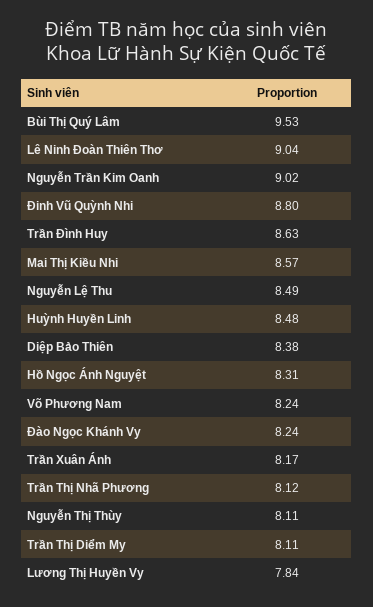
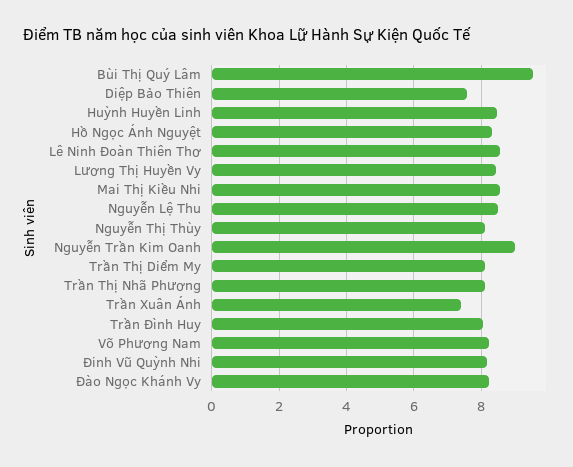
  {
    "Bùi Thị Quý Lâm": 9.53,
-   "Lê Ninh Đoàn Thiên Thơ": 9.04,
+   "Lê Ninh Đoàn Thiên Thơ": 8.6,
    "Nguyễn Trần Kim Oanh": 9.02,
-   "Đinh Vũ Quỳnh Nhi": 8.8,
+   "Đinh Vũ Quỳnh Nhi": 8.2,
-   "Trần Đình Huy": 8.63,
+   "Trần Đình Huy": 8,
    "Mai Thị Kiều Nhi": 8.57,
    "Nguyễn Lệ Thu": 8.49,
    "Huỳnh Huyền Linh": 8.48,
-   "Diệp Bảo Thiên": 8.38,
+   "Diệp Bảo Thiên": 7.6,
    "Hồ Ngọc Ánh Nguyệt": 8.31,
    "Võ Phương Nam": 8.24,
    "Đào Ngọc Khánh Vy": 8.24,
-   "Trần Xuân Ánh": 8.17,
+   "Trần Xuân Ánh": 7.4,
    "Trần Thị Nhã Phương": 8.12,
    "Nguyễn Thị Thùy": 8.11,
    "Trần Thị Diểm My": 8.11,
-   "Lương Thị Huyền Vy": 7.84
+   "Lương Thị Huyền Vy": 8.4
  }

